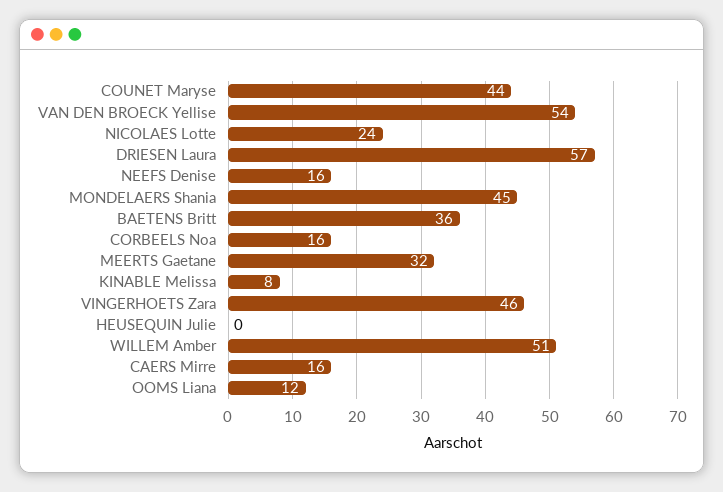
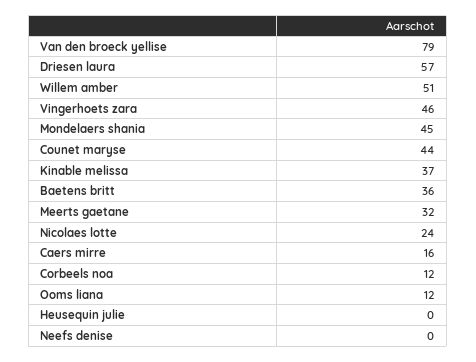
  {
    "COUNET Maryse": 44,
-   "VAN DEN BROECK Yellise": 54,
+   "VAN DEN BROECK Yellise": 79,
    "NICOLAES Lotte": 24,
    "DRIESEN Laura": 57,
-   "NEEFS Denise": 16,
+   "NEEFS Denise": 0,
    "MONDELAERS Shania": 45,
    "BAETENS Britt": 36,
-   "CORBEELS Noa": 16,
+   "CORBEELS Noa": 12,
    "MEERTS Gaetane": 32,
-   "KINABLE Melissa": 8,
+   "KINABLE Melissa": 37,
    "VINGERHOETS Zara": 46,
    "HEUSEQUIN Julie": 0,
    "WILLEM Amber": 51,
    "CAERS Mirre": 16,
    "OOMS Liana": 12
  }

